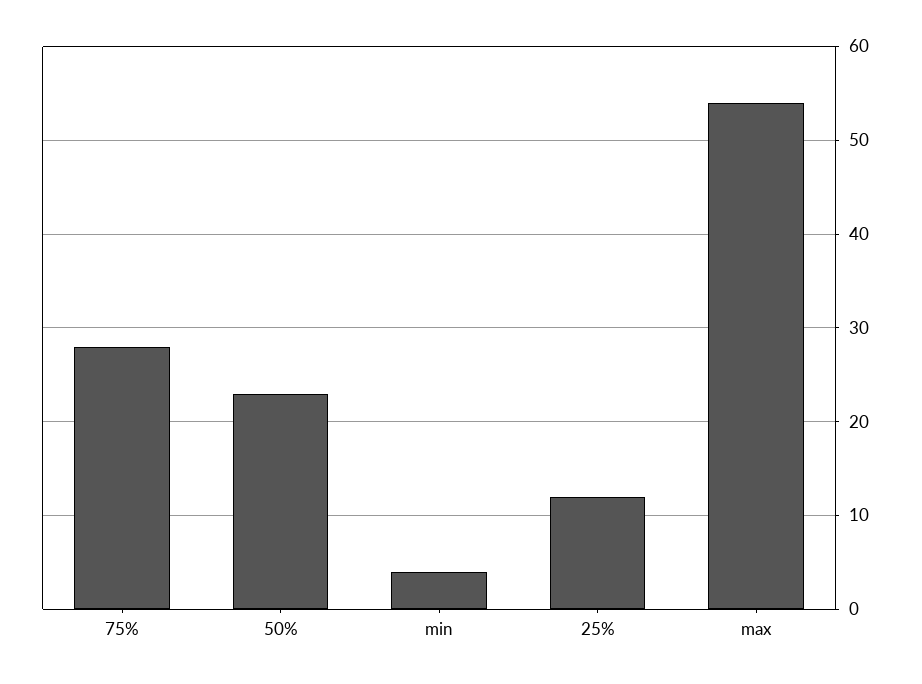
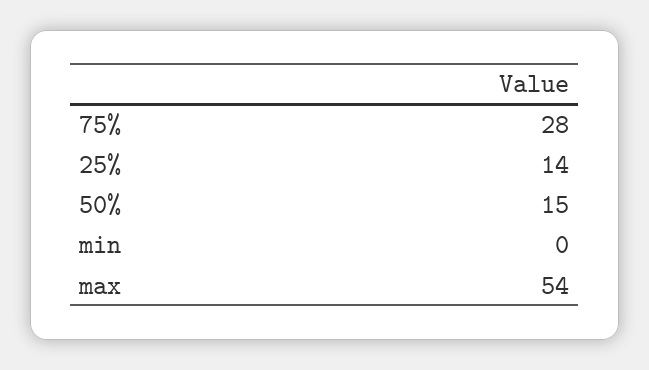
  {
    "75%": 28,
-   "50%": 23,
+   "50%": 15,
-   "min": 4,
+   "min": 0,
-   "25%": 12,
+   "25%": 14,
    "max": 54
  }

